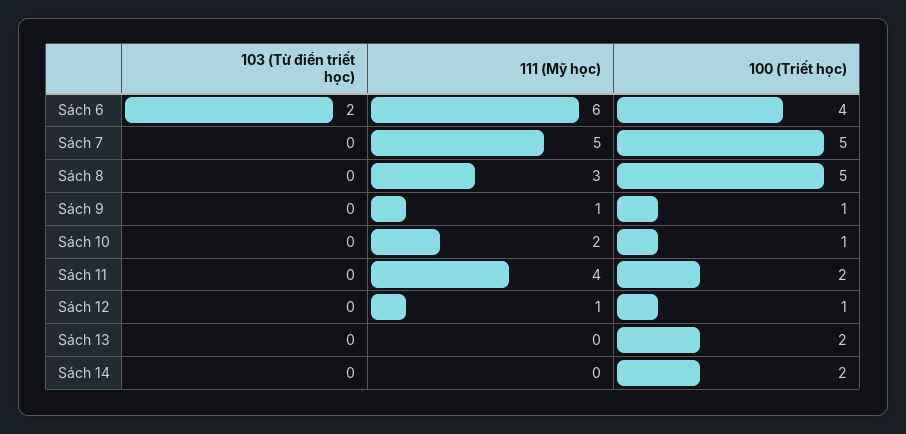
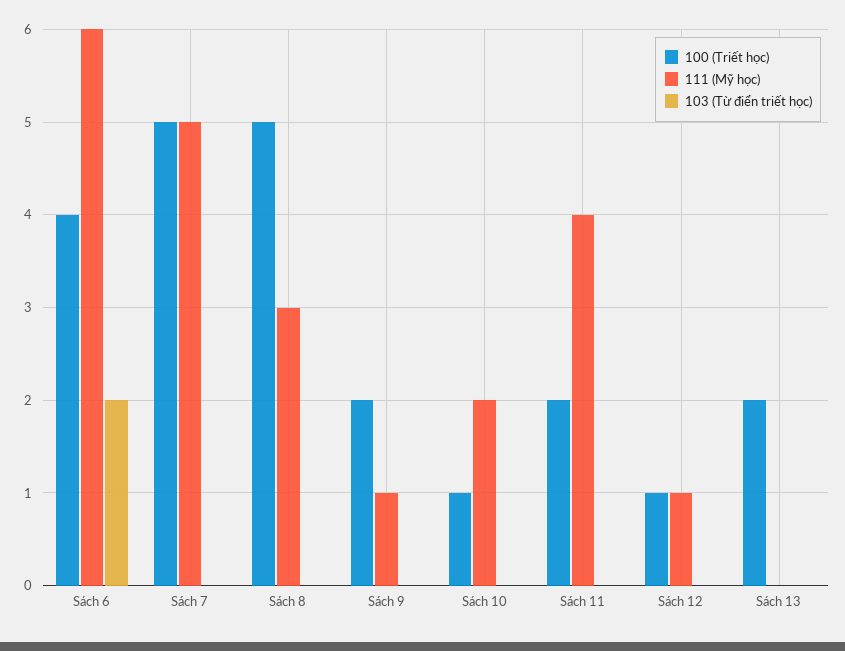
  {
    "103 (Từ điển triết học)": {
      "Sách 6": 2,
      "Sách 7": 0,
      "Sách 8": 0,
      "Sách 9": 0,
      "Sách 10": 0,
      "Sách 11": 0,
      "Sách 12": 0,
-     "Sách 13": 0,
+     "Sách 13": 0
-     "Sách 14": 0
    },
    "111 (Mỹ học)": {
      "Sách 6": 6,
      "Sách 7": 5,
      "Sách 8": 3,
      "Sách 9": 1,
      "Sách 10": 2,
      "Sách 11": 4,
      "Sách 12": 1,
-     "Sách 13": 0,
+     "Sách 13": 0
-     "Sách 14": 0
    },
    "100 (Triết học)": {
      "Sách 6": 4,
      "Sách 7": 5,
      "Sách 8": 5,
-     "Sách 9": 1,
+     "Sách 9": 2,
      "Sách 10": 1,
      "Sách 11": 2,
      "Sách 12": 1,
-     "Sách 13": 2,
+     "Sách 13": 2
-     "Sách 14": 2
    }
  }

